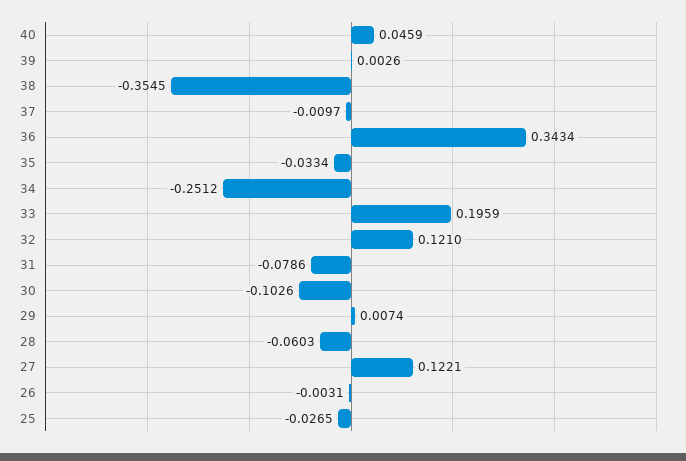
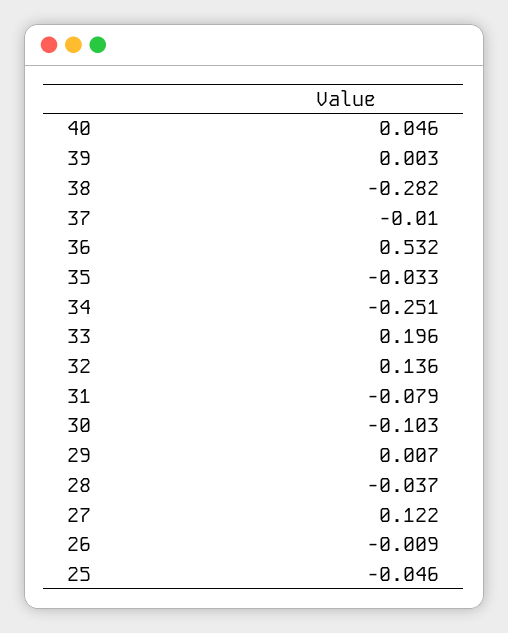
  {
    "40": 0.0459,
    "39": 0.0026,
-   "38": -0.3545,
+   "38": -0.282,
    "37": -0.0097,
-   "36": 0.3434,
+   "36": 0.532,
    "35": -0.0334,
    "34": -0.2512,
    "33": 0.1959,
-   "32": 0.121,
+   "32": 0.136,
    "31": -0.0786,
    "30": -0.1026,
    "29": 0.0074,
-   "28": -0.0603,
+   "28": -0.037,
    "27": 0.1221,
-   "26": -0.0031,
+   "26": -0.009,
-   "25": -0.0265
+   "25": -0.046
  }

